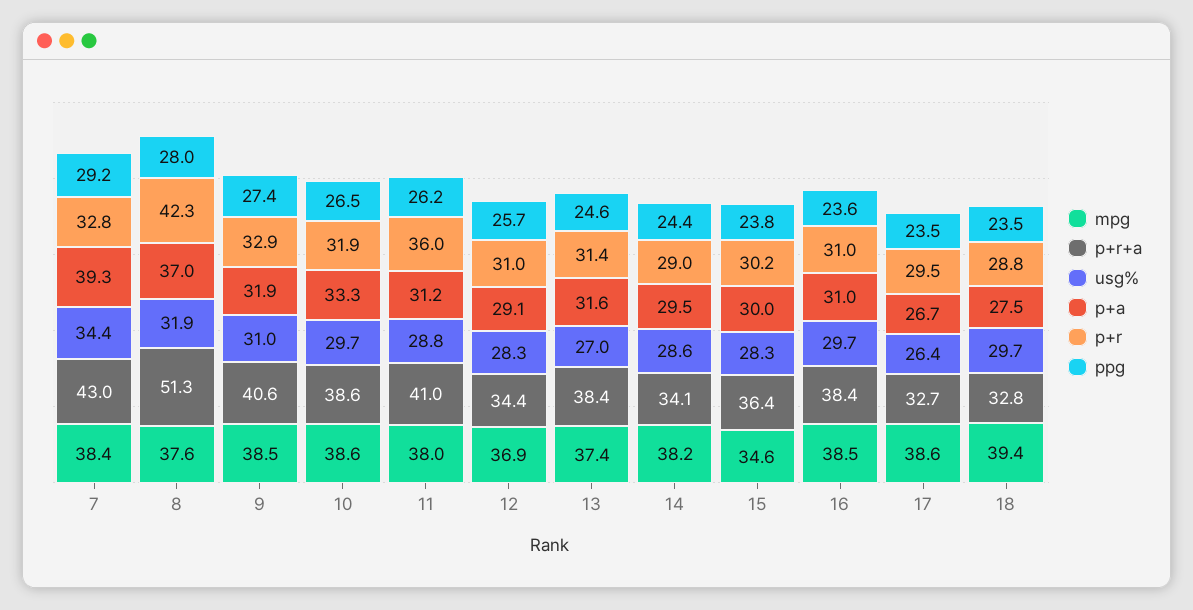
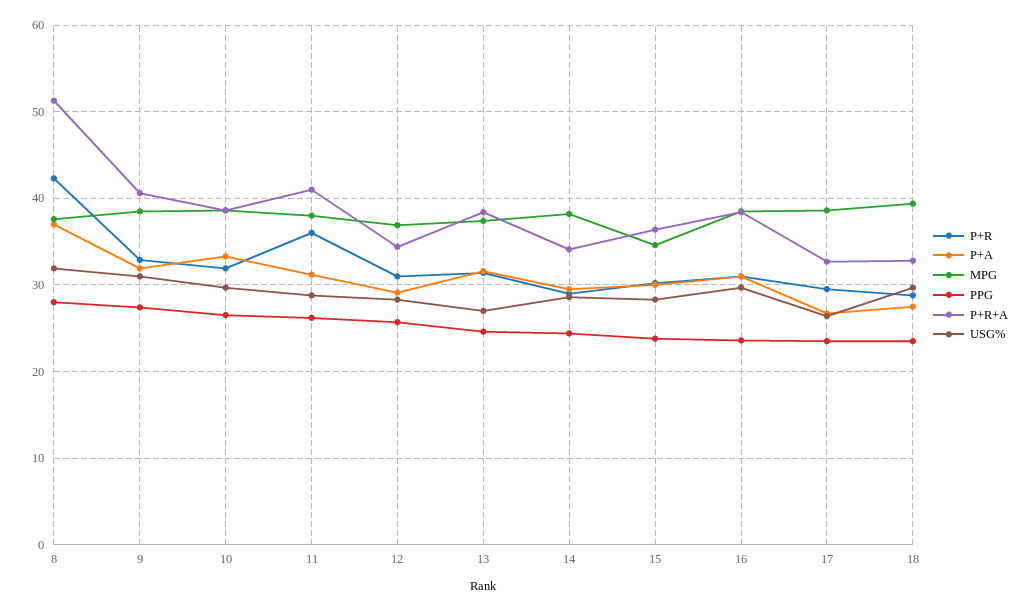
  {
    "mpg": {
-     "7": 38.4,
      "8": 37.6,
      "9": 38.5,
      "10": 38.6,
      "11": 38,
      "12": 36.9,
      "13": 37.4,
      "14": 38.2,
      "15": 34.6,
      "16": 38.5,
      "17": 38.6,
      "18": 39.4
    },
    "p+r+a": {
-     "7": 43,
      "8": 51.3,
      "9": 40.6,
      "10": 38.6,
      "11": 41,
      "12": 34.4,
      "13": 38.4,
      "14": 34.1,
      "15": 36.4,
      "16": 38.4,
      "17": 32.7,
      "18": 32.8
    },
    "usg%": {
-     "7": 34.4,
      "8": 31.9,
      "9": 31,
      "10": 29.7,
      "11": 28.8,
      "12": 28.3,
      "13": 27,
      "14": 28.6,
      "15": 28.3,
      "16": 29.7,
      "17": 26.4,
      "18": 29.7
    },
    "p+a": {
-     "7": 39.3,
      "8": 37,
      "9": 31.9,
      "10": 33.3,
      "11": 31.2,
      "12": 29.1,
      "13": 31.6,
      "14": 29.5,
      "15": 30,
      "16": 31,
      "17": 26.7,
      "18": 27.5
    },
    "p+r": {
-     "7": 32.8,
      "8": 42.3,
      "9": 32.9,
      "10": 31.9,
      "11": 36,
      "12": 31,
      "13": 31.4,
      "14": 29,
      "15": 30.2,
      "16": 31,
      "17": 29.5,
      "18": 28.8
    },
    "ppg": {
-     "7": 29.2,
      "8": 28,
      "9": 27.4,
      "10": 26.5,
      "11": 26.2,
      "12": 25.7,
      "13": 24.6,
      "14": 24.4,
      "15": 23.8,
      "16": 23.6,
      "17": 23.5,
      "18": 23.5
    }
  }

